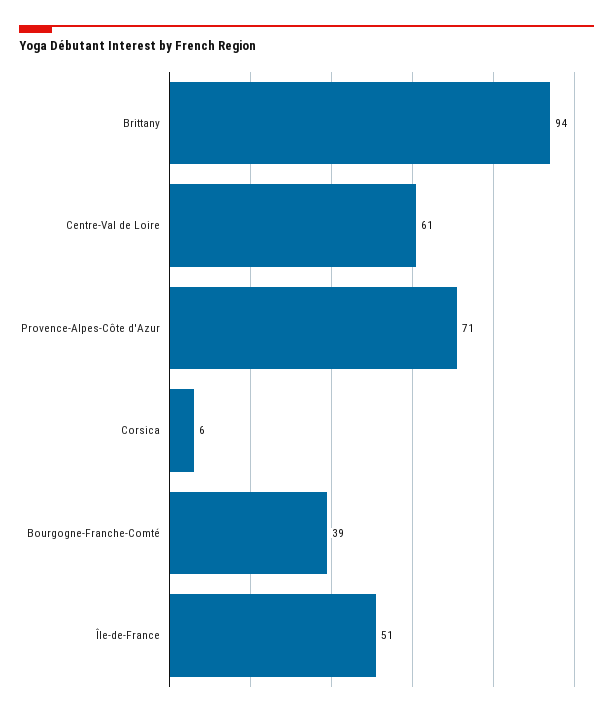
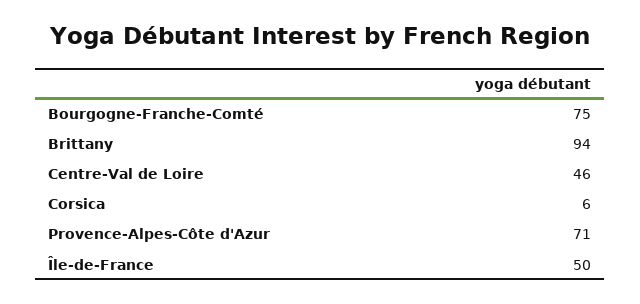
  {
    "Brittany": 94,
-   "Centre-Val de Loire": 61,
+   "Centre-Val de Loire": 46,
    "Provence-Alpes-Côte d'Azur": 71,
    "Corsica": 6,
-   "Bourgogne-Franche-Comté": 39,
+   "Bourgogne-Franche-Comté": 75,
-   "Île-de-France": 51
+   "Île-de-France": 50
  }

